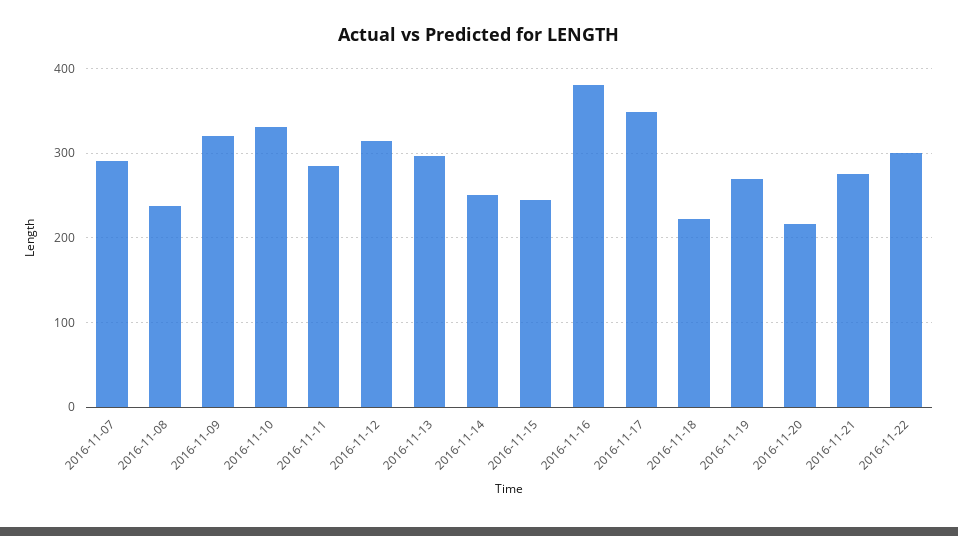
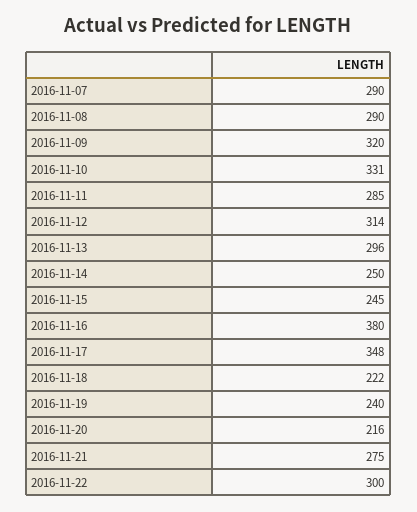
  {
    "2016-11-07": 290,
-   "2016-11-08": 240,
+   "2016-11-08": 290,
    "2016-11-09": 320,
    "2016-11-10": 331,
    "2016-11-11": 285,
    "2016-11-12": 314,
    "2016-11-13": 296,
    "2016-11-14": 250,
    "2016-11-15": 245,
    "2016-11-16": 380,
    "2016-11-17": 348,
    "2016-11-18": 222,
-   "2016-11-19": 270,
+   "2016-11-19": 240,
    "2016-11-20": 216,
    "2016-11-21": 275,
    "2016-11-22": 300
  }

